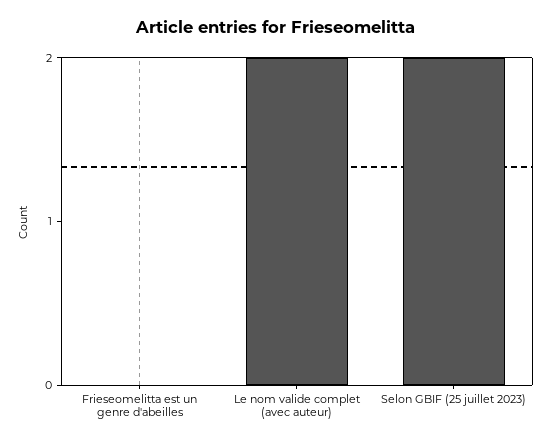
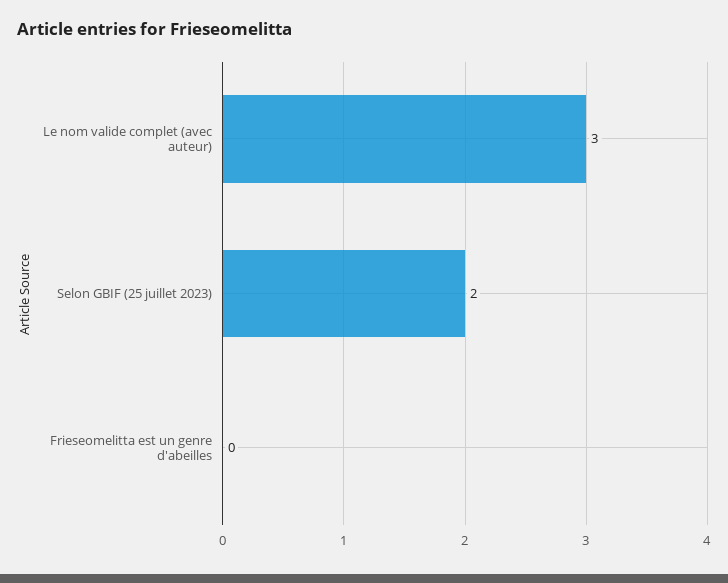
  {
    "Frieseomelitta est un genre d'abeilles": 0,
-   "Le nom valide complet (avec auteur)": 2,
+   "Le nom valide complet (avec auteur)": 3,
    "Selon GBIF (25 juillet 2023)": 2
  }

